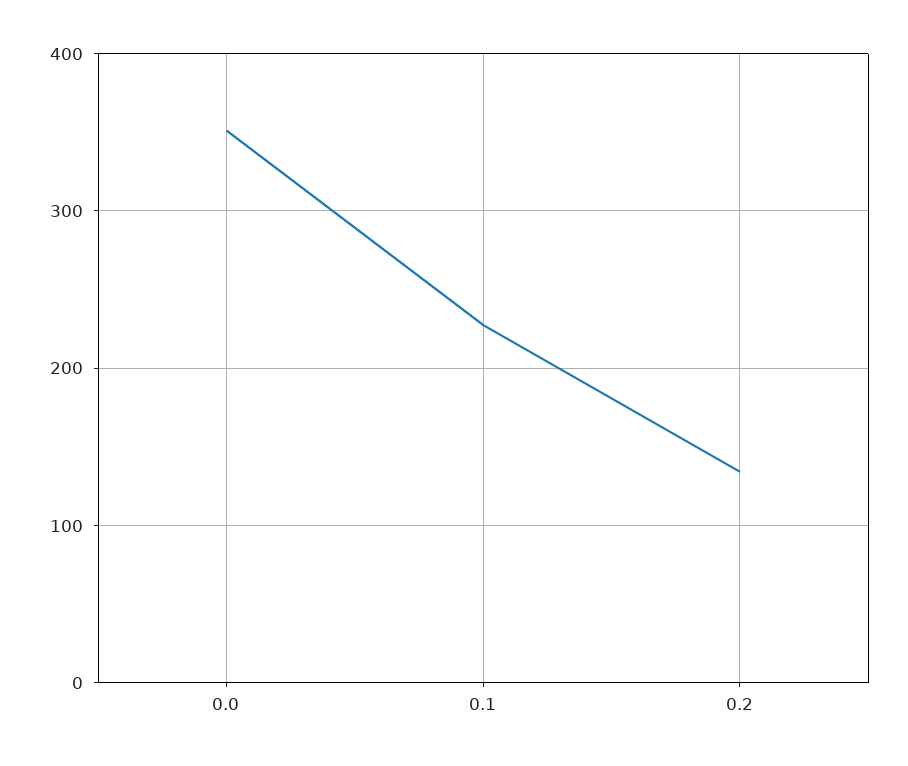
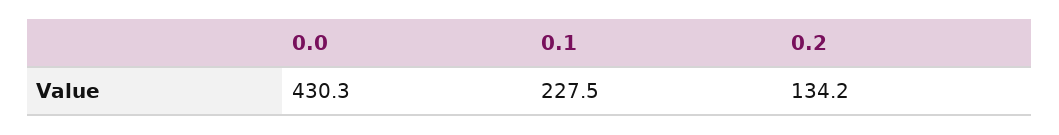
  {
-   "0.0": 350,
+   "0.0": 430.3,
    "0.1": 227.5,
    "0.2": 134.2
  }

